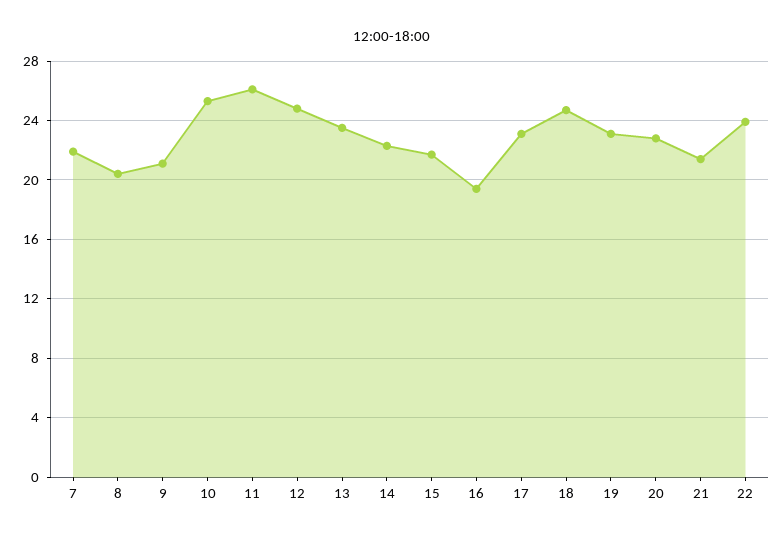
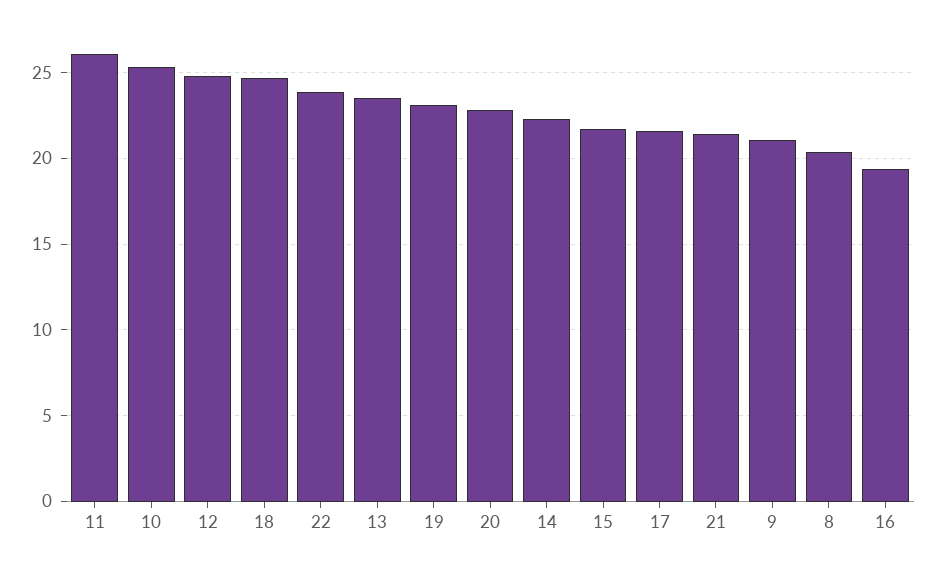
  {
-   "7": 22,
    "8": 20.5,
    "9": 21,
    "10": 25.5,
    "11": 26,
    "12": 25,
    "13": 23.5,
    "14": 22.5,
    "15": 21.5,
    "16": 19.5,
-   "17": 23,
+   "17": 21.5,
    "18": 24.5,
    "19": 23,
    "20": 23,
    "21": 21.5,
    "22": 24
  }

